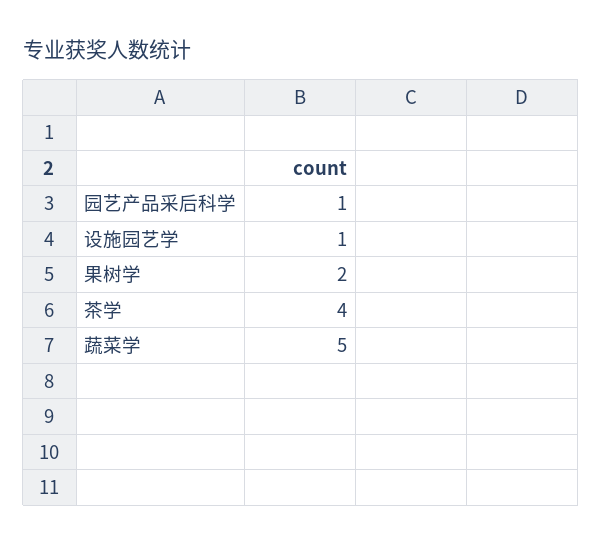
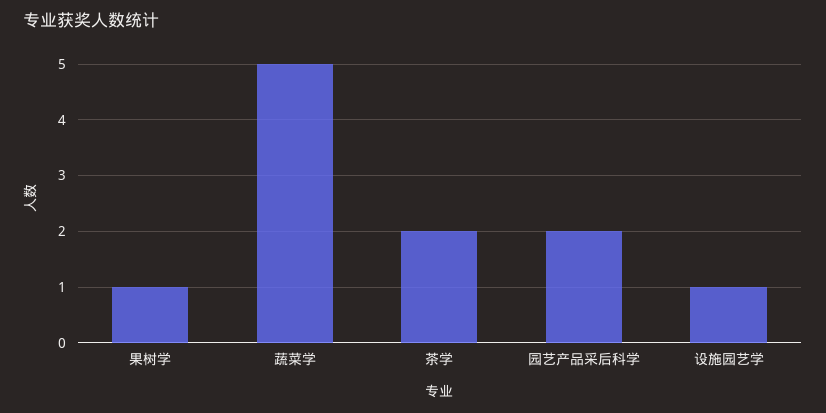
  {
-   "园艺产品采后科学": 1,
+   "园艺产品采后科学": 2,
    "设施园艺学": 1,
-   "果树学": 2,
+   "果树学": 1,
-   "茶学": 4,
+   "茶学": 2,
    "蔬菜学": 5
  }

